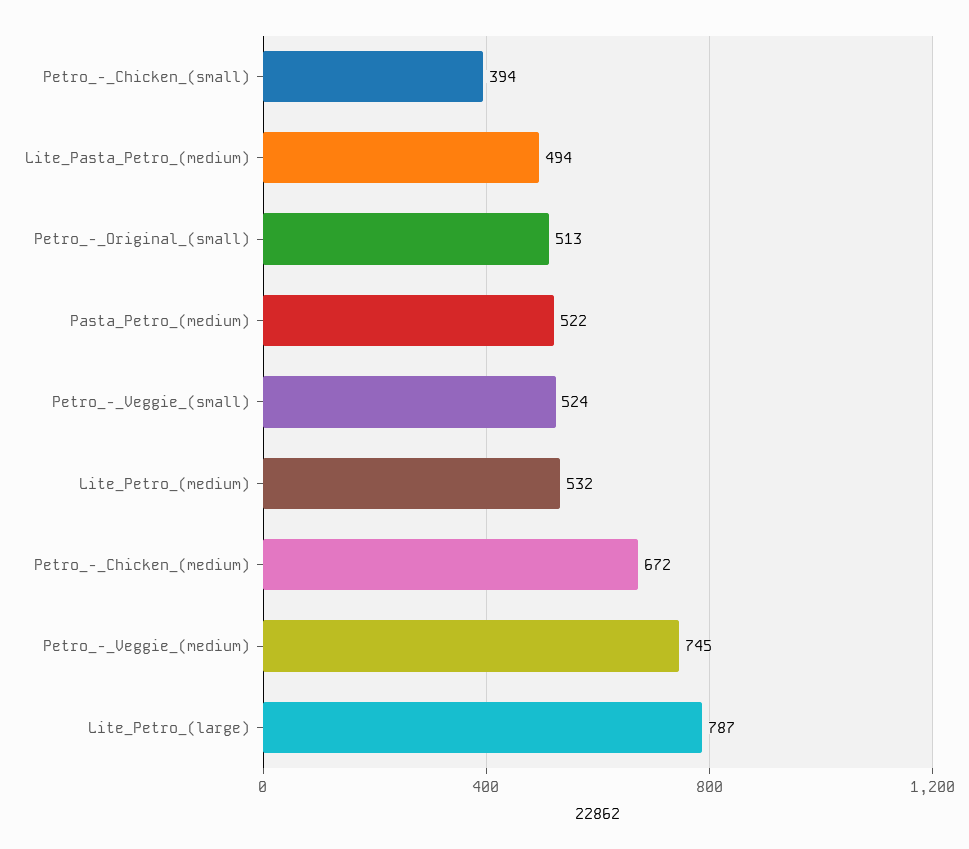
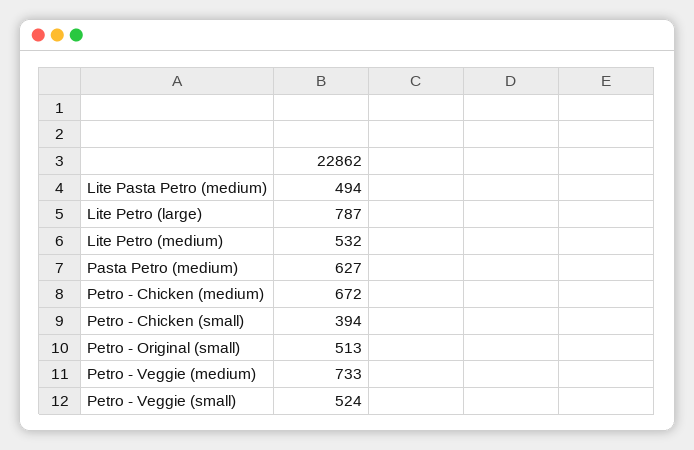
  {
    "Petro_-_Chicken_(small)": 394,
    "Lite_Pasta_Petro_(medium)": 494,
    "Petro_-_Original_(small)": 513,
-   "Pasta_Petro_(medium)": 522,
+   "Pasta_Petro_(medium)": 627,
    "Petro_-_Veggie_(small)": 524,
    "Lite_Petro_(medium)": 532,
    "Petro_-_Chicken_(medium)": 672,
-   "Petro_-_Veggie_(medium)": 745,
+   "Petro_-_Veggie_(medium)": 733,
    "Lite_Petro_(large)": 787
  }

